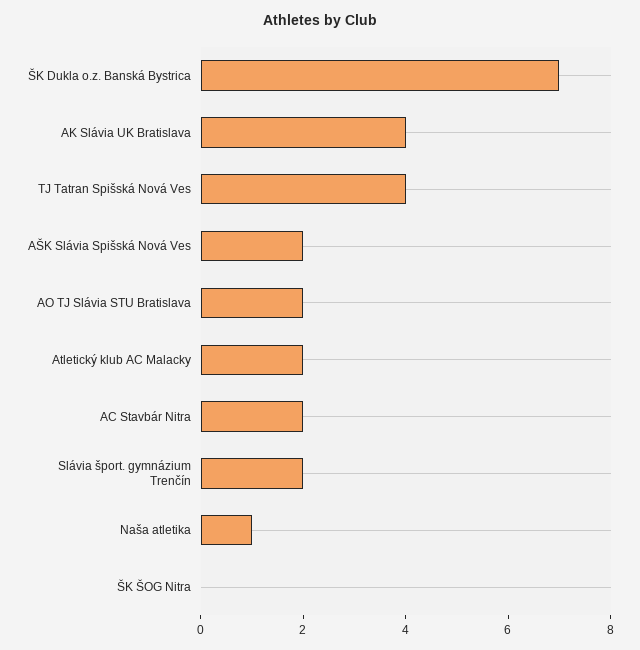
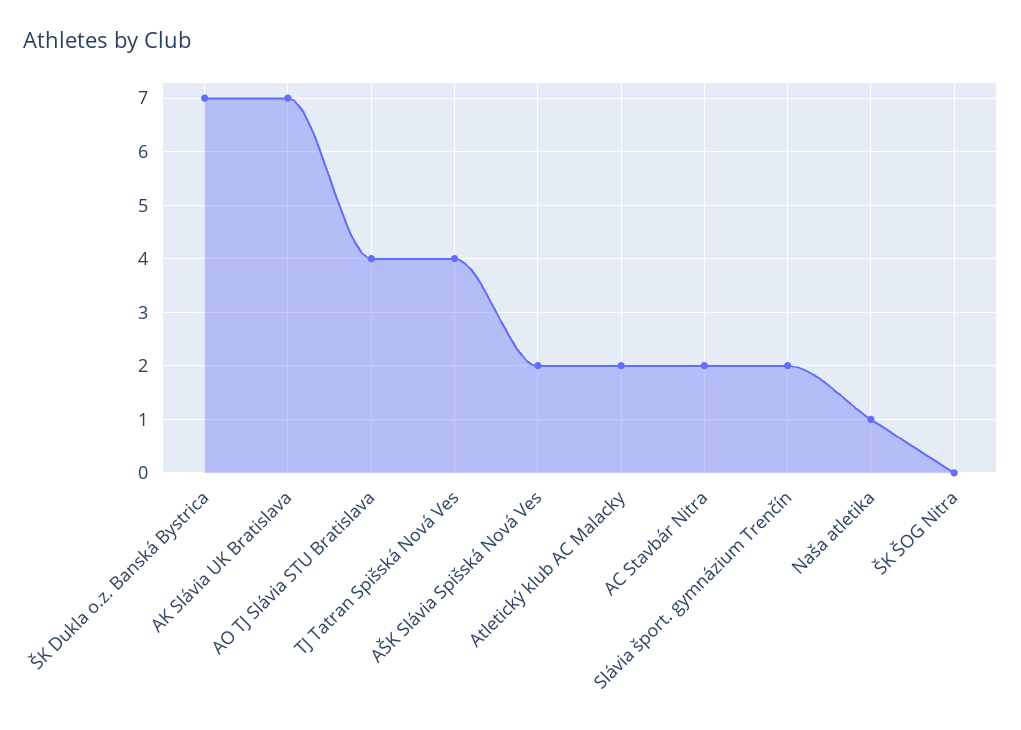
  {
    "ŠK Dukla o.z. Banská Bystrica": 7,
-   "AK Slávia UK Bratislava": 4,
+   "AK Slávia UK Bratislava": 7,
    "TJ Tatran Spišská Nová Ves": 4,
    "AŠK Slávia Spišská Nová Ves": 2,
-   "AO TJ Slávia STU Bratislava": 2,
+   "AO TJ Slávia STU Bratislava": 4,
    "Atletický klub AC Malacky": 2,
    "AC Stavbár Nitra": 2,
    "Slávia šport. gymnázium Trenčín": 2,
    "Naša atletika": 1,
    "ŠK ŠOG Nitra": 0
  }

